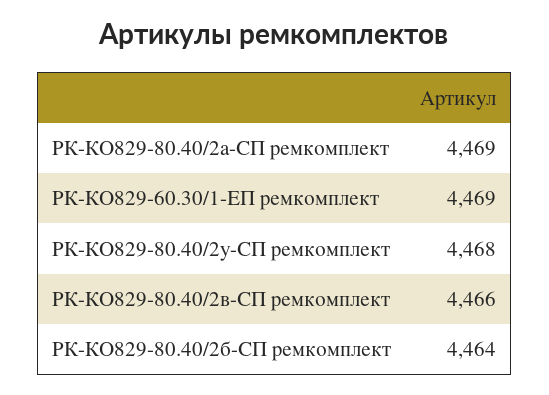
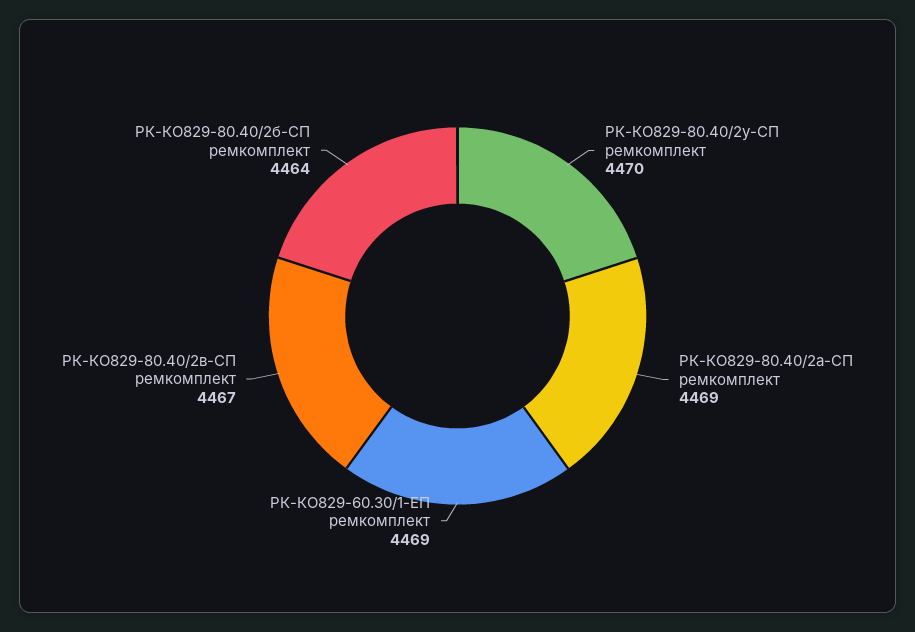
  {
    "РК-КО829-80.40/2а-СП ремкомплект": 4469,
    "РК-КО829-60.30/1-ЕП ремкомплект": 4469,
-   "РК-КО829-80.40/2у-СП ремкомплект": 4468,
+   "РК-КО829-80.40/2у-СП ремкомплект": 4470,
-   "РК-КО829-80.40/2в-СП ремкомплект": 4466,
+   "РК-КО829-80.40/2в-СП ремкомплект": 4467,
    "РК-КО829-80.40/2б-СП ремкомплект": 4464
  }

